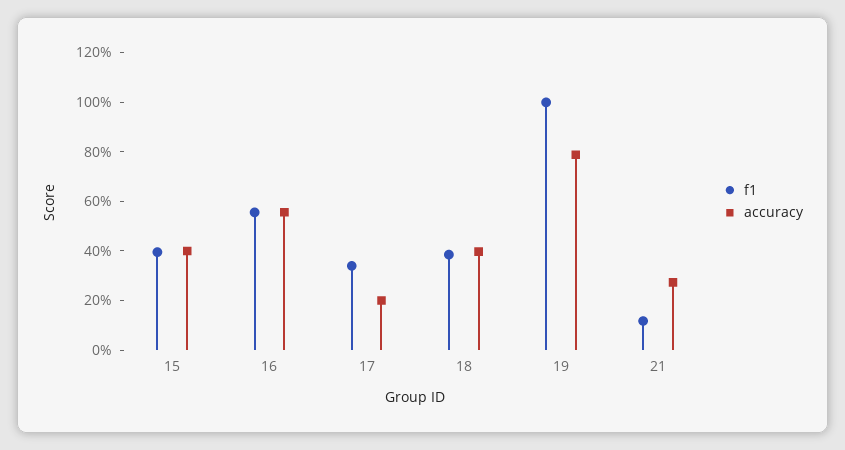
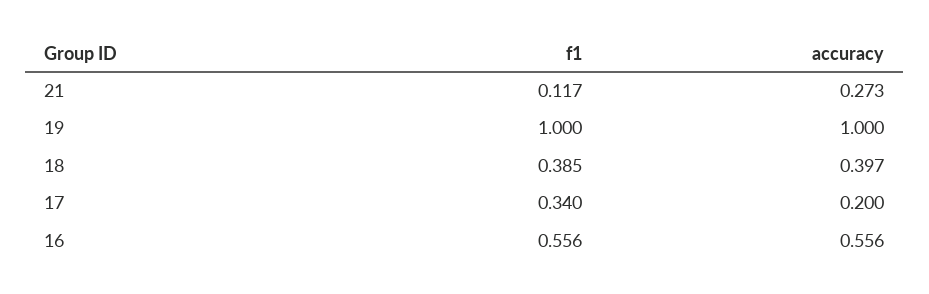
  {
    "f1": {
-     "15": 0.4,
      "16": 0.556,
      "17": 0.34,
      "18": 0.385,
      "19": 1,
      "21": 0.117
    },
    "accuracy": {
-     "15": 0.4,
      "16": 0.556,
      "17": 0.2,
      "18": 0.397,
-     "19": 0.8,
+     "19": 1,
      "21": 0.273
    }
  }

